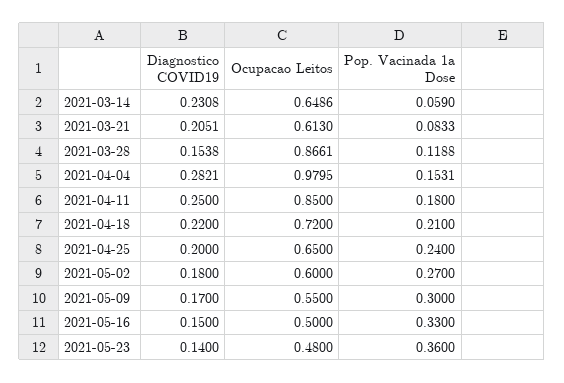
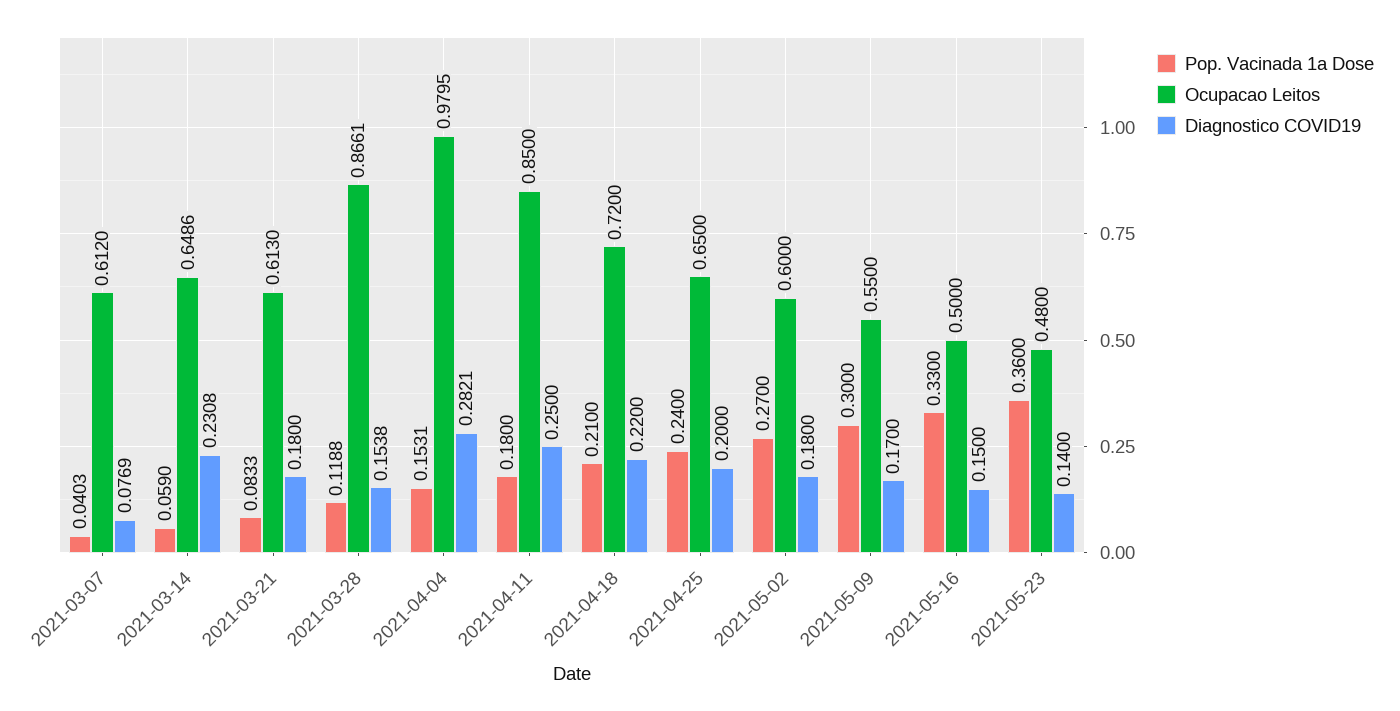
  {
    "Diagnostico COVID19": {
      "2021-03-14": 0.2308,
-     "2021-03-21": 0.2051,
+     "2021-03-21": 0.18,
      "2021-03-28": 0.1538,
      "2021-04-04": 0.2821,
      "2021-04-11": 0.25,
      "2021-04-18": 0.22,
      "2021-04-25": 0.2,
      "2021-05-02": 0.18,
      "2021-05-09": 0.17,
      "2021-05-16": 0.15,
-     "2021-05-23": 0.14
+     "2021-05-23": 0.14,
+     "2021-03-07": 0.0769
    },
    "Ocupacao Leitos": {
      "2021-03-14": 0.6486,
      "2021-03-21": 0.613,
      "2021-03-28": 0.8661,
      "2021-04-04": 0.9795,
      "2021-04-11": 0.85,
      "2021-04-18": 0.72,
      "2021-04-25": 0.65,
      "2021-05-02": 0.6,
      "2021-05-09": 0.55,
      "2021-05-16": 0.5,
-     "2021-05-23": 0.48
+     "2021-05-23": 0.48,
+     "2021-03-07": 0.612
    },
    "Pop. Vacinada 1a Dose": {
      "2021-03-14": 0.059,
      "2021-03-21": 0.0833,
      "2021-03-28": 0.1188,
      "2021-04-04": 0.1531,
      "2021-04-11": 0.18,
      "2021-04-18": 0.21,
      "2021-04-25": 0.24,
      "2021-05-02": 0.27,
      "2021-05-09": 0.3,
      "2021-05-16": 0.33,
-     "2021-05-23": 0.36
+     "2021-05-23": 0.36,
+     "2021-03-07": 0.0403
    }
  }

